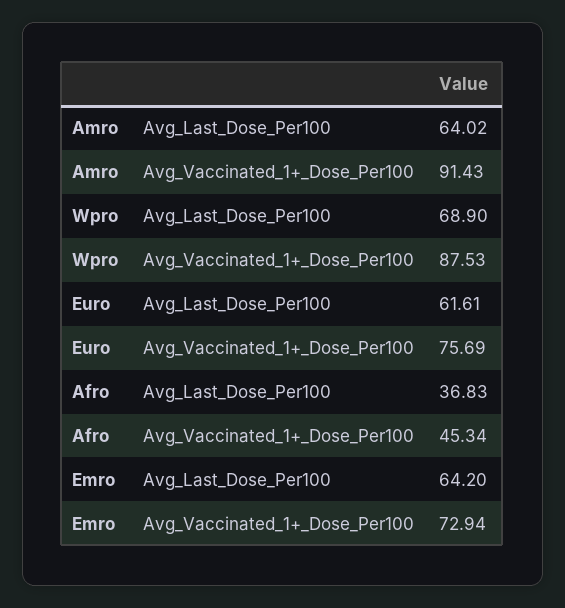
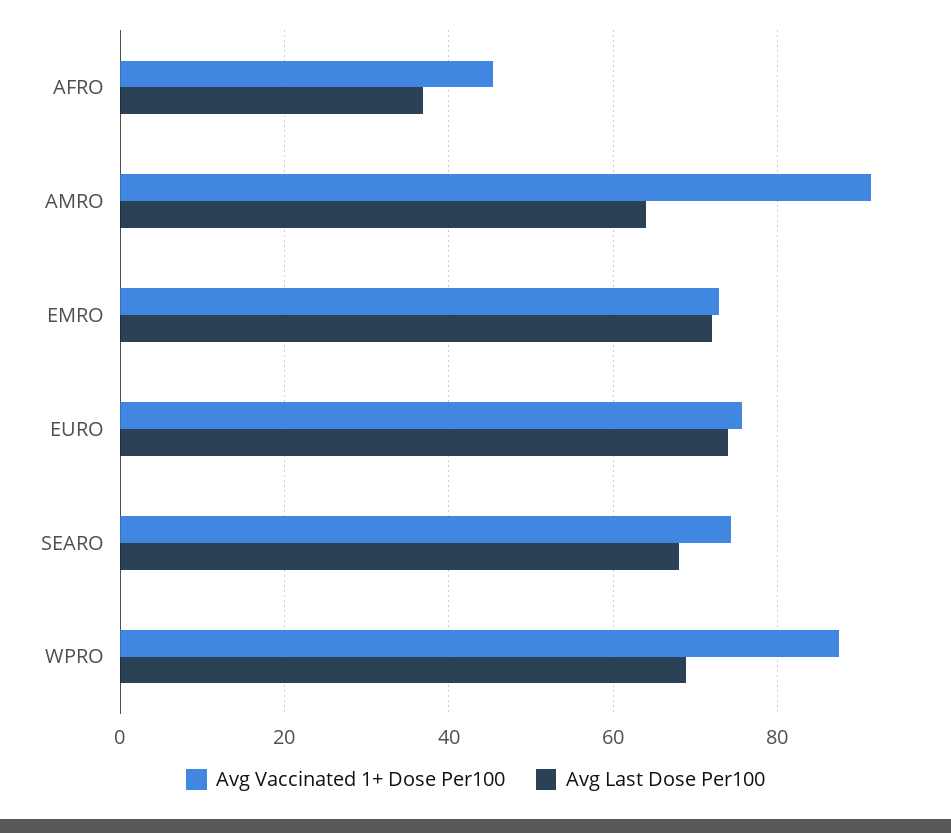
  {
    "Avg_Last_Dose_Per100": {
      "Amro": 64.02,
      "Wpro": 68.9,
-     "Euro": 61.61,
+     "Euro": 74,
      "Afro": 36.83,
-     "Emro": 64.2
+     "Emro": 72,
+     "SEARO": 68
    },
    "Avg_Vaccinated_1+_Dose_Per100": {
      "Amro": 91.43,
      "Wpro": 87.53,
      "Euro": 75.69,
      "Afro": 45.34,
-     "Emro": 72.94
+     "Emro": 72.94,
+     "SEARO": 74
    }
  }

